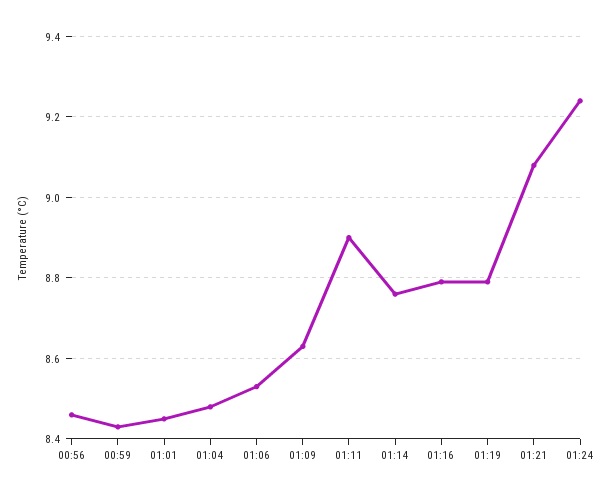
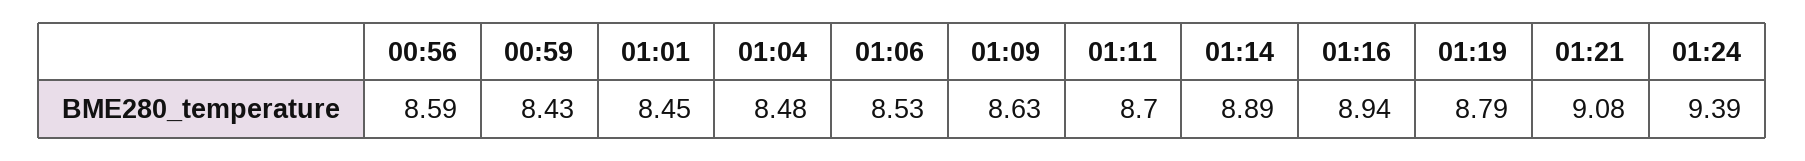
  {
-   "00:56": 8.45,
+   "00:56": 8.59,
    "00:59": 8.43,
    "01:01": 8.45,
    "01:04": 8.48,
    "01:06": 8.53,
    "01:09": 8.63,
-   "01:11": 8.9,
+   "01:11": 8.7,
-   "01:14": 8.75,
+   "01:14": 8.89,
-   "01:16": 8.8,
+   "01:16": 8.94,
    "01:19": 8.79,
    "01:21": 9.08,
-   "01:24": 9.25
+   "01:24": 9.39
  }

